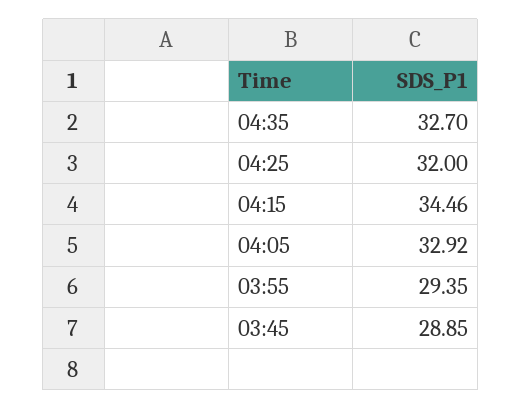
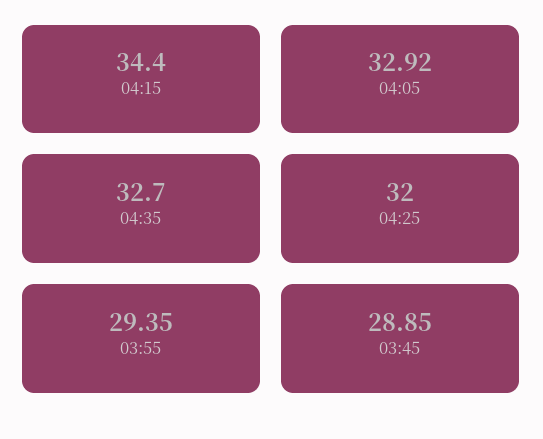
  {
    "04:35": 32.7,
    "04:25": 32,
-   "04:15": 34.46,
+   "04:15": 34.4,
    "04:05": 32.92,
    "03:55": 29.35,
    "03:45": 28.85
  }

